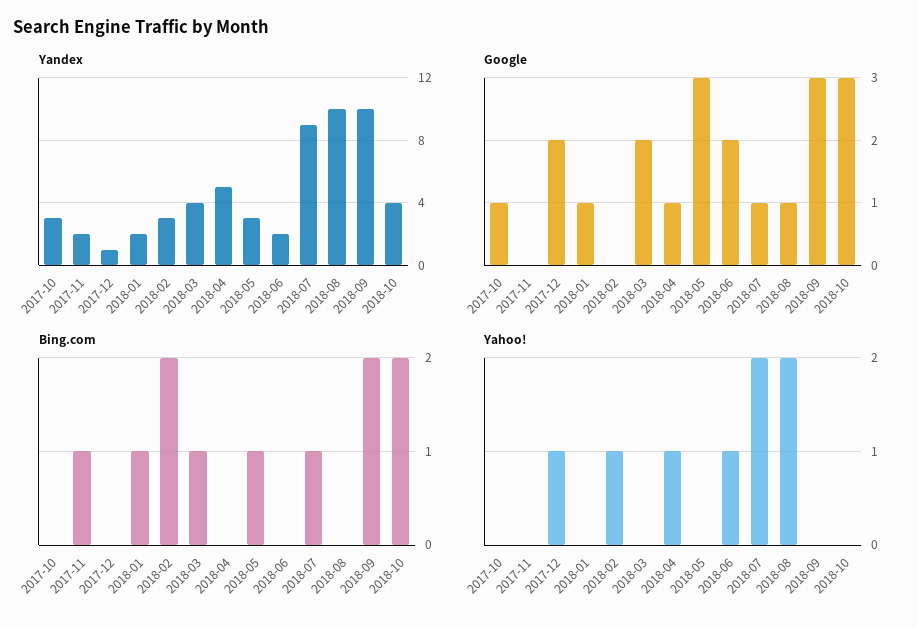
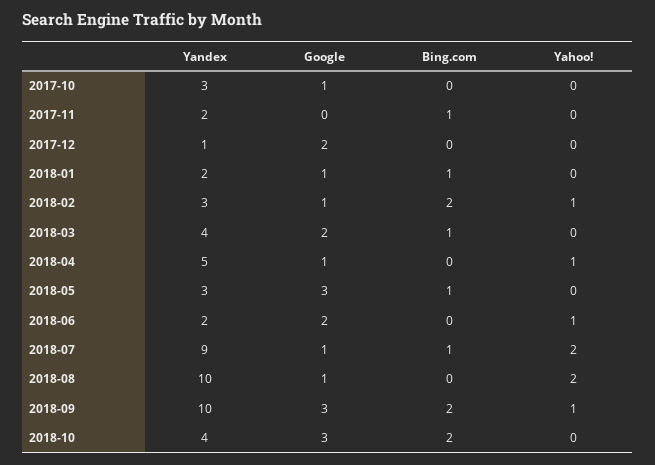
  {
    "Yandex": {
      "2017-10": 3,
      "2017-11": 2,
      "2017-12": 1,
      "2018-01": 2,
      "2018-02": 3,
      "2018-03": 4,
      "2018-04": 5,
      "2018-05": 3,
      "2018-06": 2,
      "2018-07": 9,
      "2018-08": 10,
      "2018-09": 10,
      "2018-10": 4
    },
    "Google": {
      "2017-10": 1,
      "2017-11": 0,
      "2017-12": 2,
      "2018-01": 1,
-     "2018-02": 0,
+     "2018-02": 1,
      "2018-03": 2,
      "2018-04": 1,
      "2018-05": 3,
      "2018-06": 2,
      "2018-07": 1,
      "2018-08": 1,
      "2018-09": 3,
      "2018-10": 3
    },
    "Bing.com": {
      "2017-10": 0,
      "2017-11": 1,
      "2017-12": 0,
      "2018-01": 1,
      "2018-02": 2,
      "2018-03": 1,
      "2018-04": 0,
      "2018-05": 1,
      "2018-06": 0,
      "2018-07": 1,
      "2018-08": 0,
      "2018-09": 2,
      "2018-10": 2
    },
    "Yahoo!": {
      "2017-10": 0,
      "2017-11": 0,
-     "2017-12": 1,
+     "2017-12": 0,
      "2018-01": 0,
      "2018-02": 1,
      "2018-03": 0,
      "2018-04": 1,
      "2018-05": 0,
      "2018-06": 1,
      "2018-07": 2,
      "2018-08": 2,
-     "2018-09": 0,
+     "2018-09": 1,
      "2018-10": 0
    }
  }

